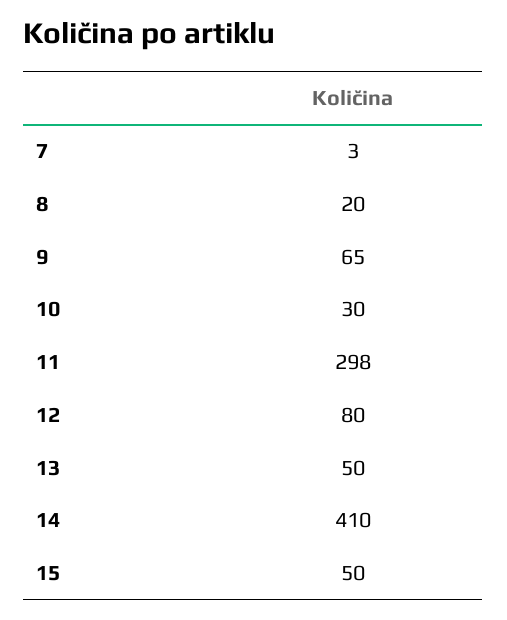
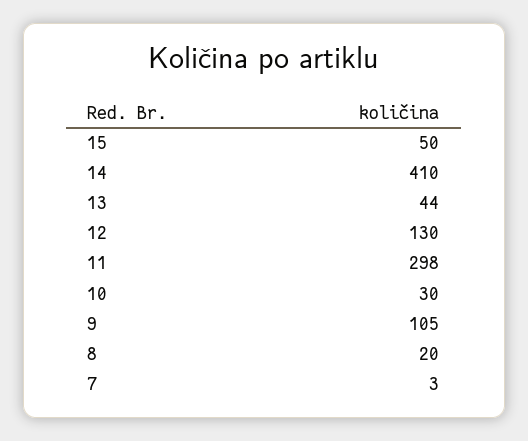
  {
    "7": 3,
    "8": 20,
-   "9": 65,
+   "9": 105,
    "10": 30,
    "11": 298,
-   "12": 80,
+   "12": 130,
-   "13": 50,
+   "13": 44,
    "14": 410,
    "15": 50
  }

